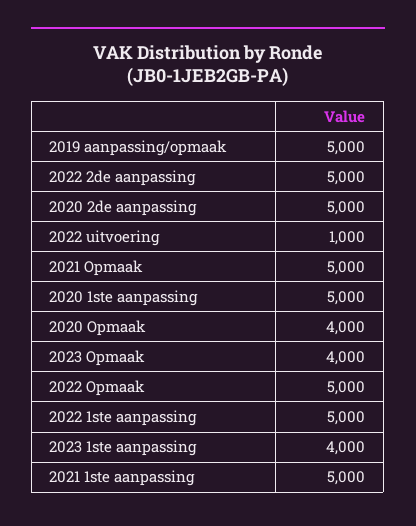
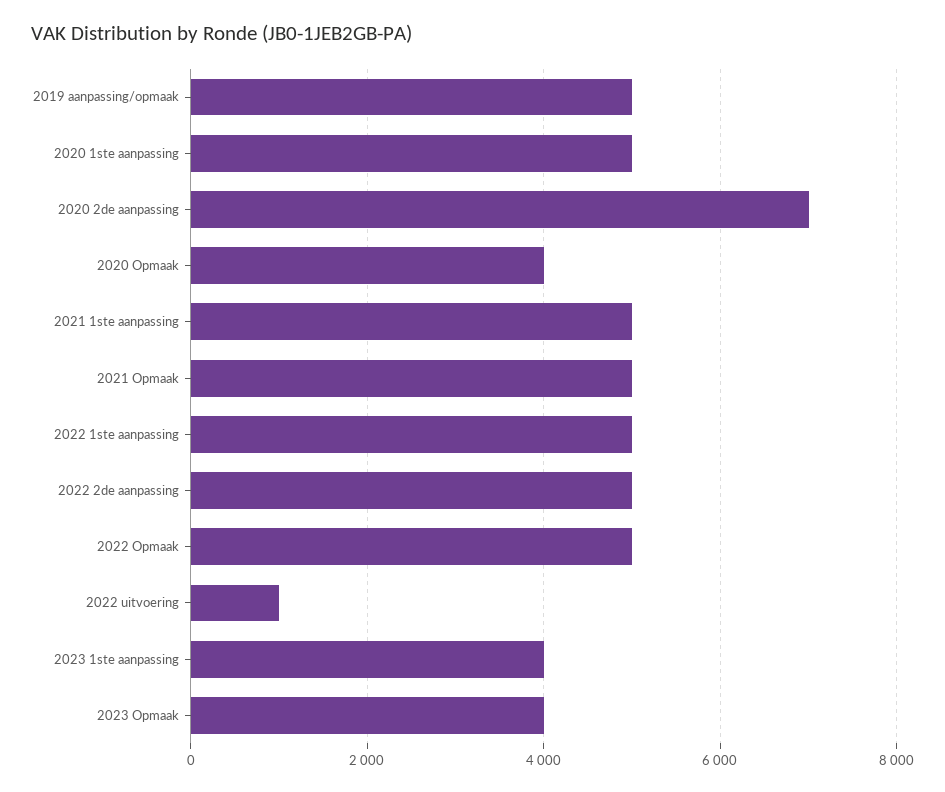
  {
    "2019 aanpassing/opmaak": 5000,
    "2022 2de aanpassing": 5000,
-   "2020 2de aanpassing": 5000,
+   "2020 2de aanpassing": 7000,
    "2022 uitvoering": 1000,
    "2021 Opmaak": 5000,
    "2020 1ste aanpassing": 5000,
    "2020 Opmaak": 4000,
    "2023 Opmaak": 4000,
    "2022 Opmaak": 5000,
    "2022 1ste aanpassing": 5000,
    "2023 1ste aanpassing": 4000,
    "2021 1ste aanpassing": 5000
  }

